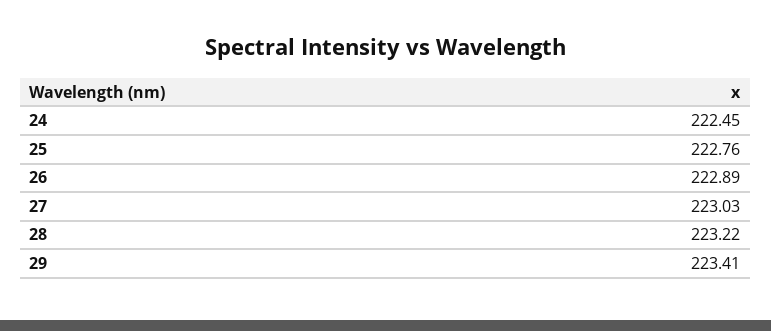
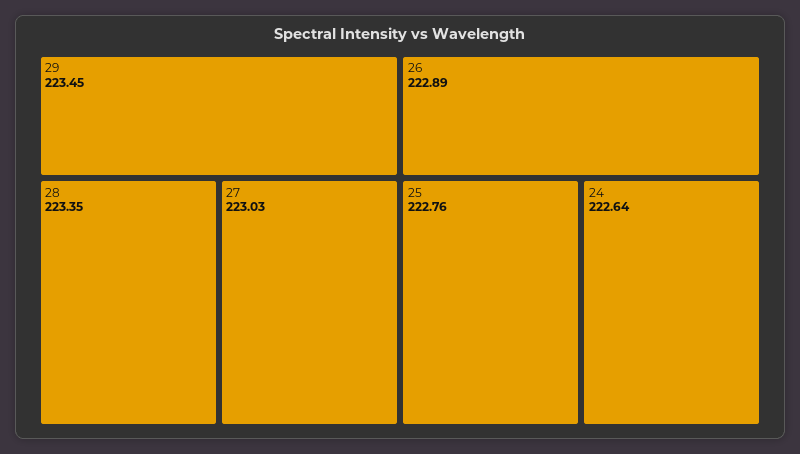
  {
-   "24": 222.45,
+   "24": 222.64,
    "25": 222.76,
    "26": 222.89,
    "27": 223.03,
-   "28": 223.22,
+   "28": 223.35,
-   "29": 223.41
+   "29": 223.45
  }

